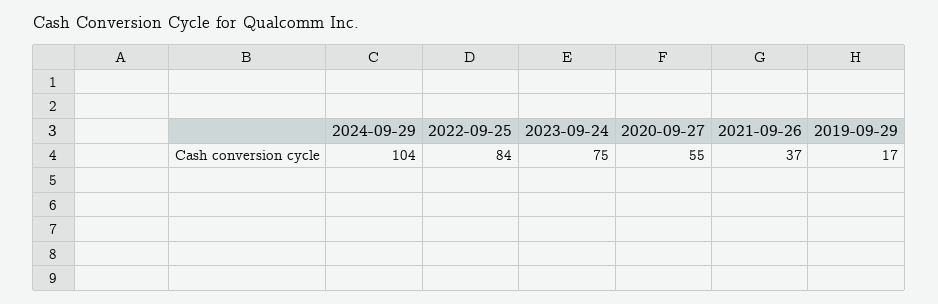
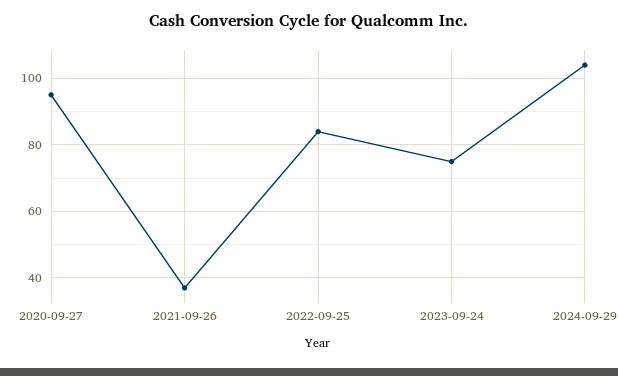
  {
    "2024-09-29": 104,
    "2022-09-25": 84,
    "2023-09-24": 75,
-   "2020-09-27": 55,
+   "2020-09-27": 95,
-   "2021-09-26": 37,
+   "2021-09-26": 37
-   "2019-09-29": 17
  }

